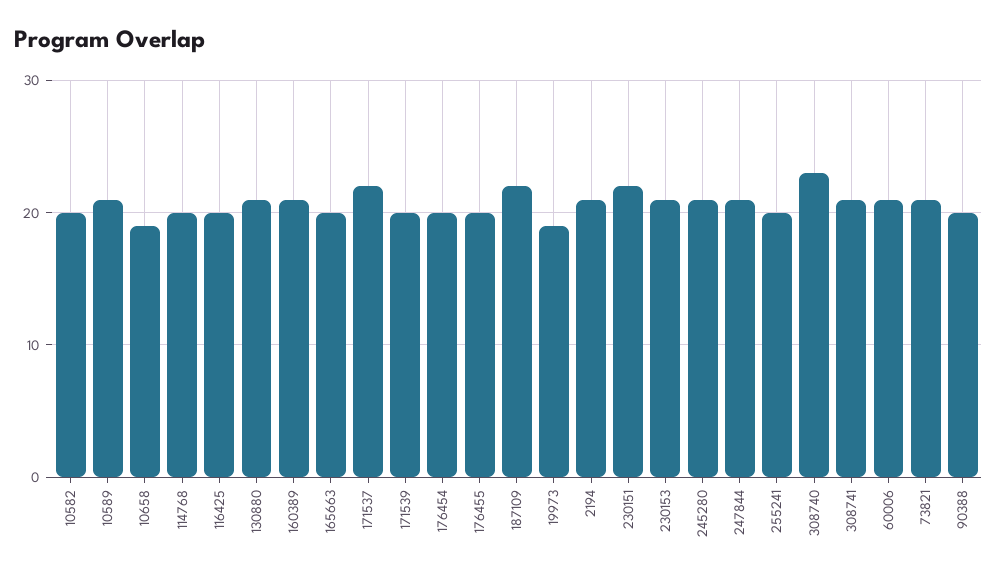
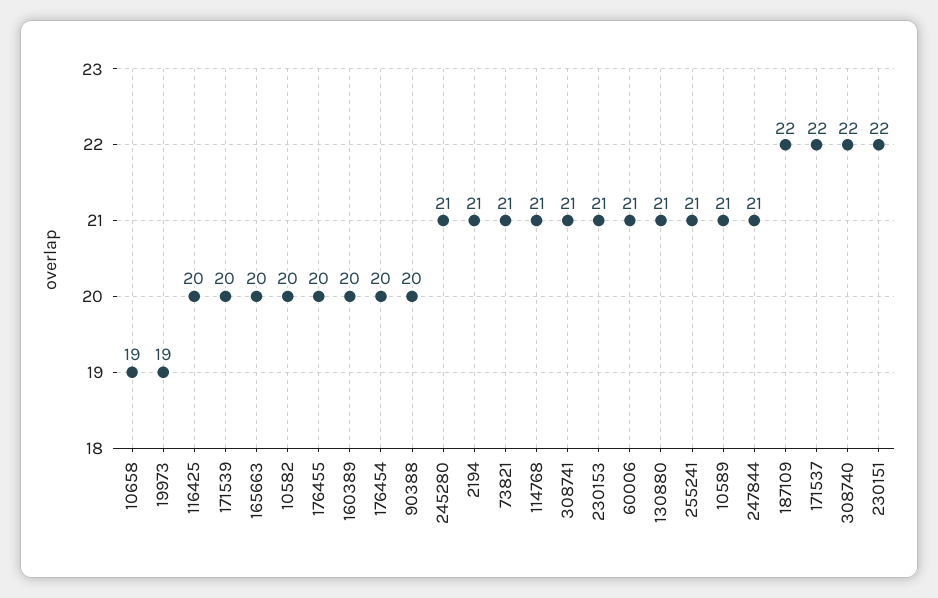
  {
    "10582": 20,
    "10589": 21,
    "10658": 19,
-   "114768": 20,
+   "114768": 21,
    "116425": 20,
    "130880": 21,
-   "160389": 21,
+   "160389": 20,
    "165663": 20,
    "171537": 22,
    "171539": 20,
    "176454": 20,
    "176455": 20,
    "187109": 22,
    "19973": 19,
    "2194": 21,
    "230151": 22,
    "230153": 21,
    "245280": 21,
    "247844": 21,
-   "255241": 20,
+   "255241": 21,
-   "308740": 23,
+   "308740": 22,
    "308741": 21,
    "60006": 21,
    "73821": 21,
    "90388": 20
  }

